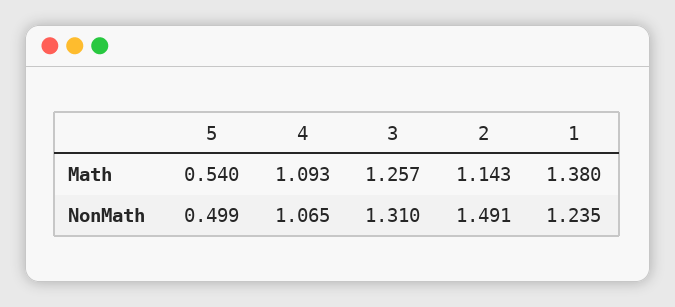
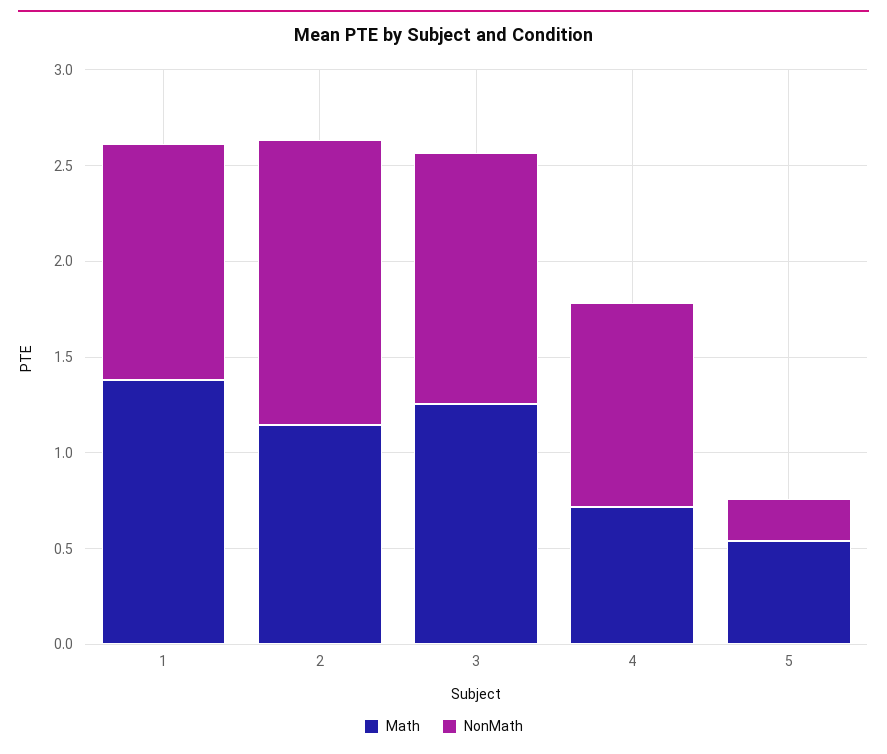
  {
    "Math": {
      "5": 0.54,
-     "4": 1.093,
+     "4": 0.7,
      "3": 1.257,
      "2": 1.143,
      "1": 1.38
    },
    "NonMath": {
-     "5": 0.499,
+     "5": 0.2,
      "4": 1.065,
      "3": 1.31,
      "2": 1.491,
      "1": 1.235
    }
  }

